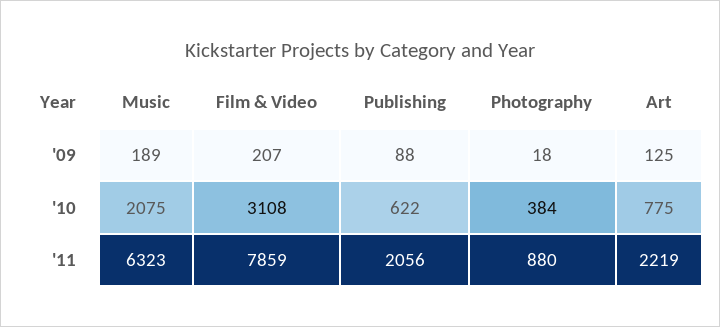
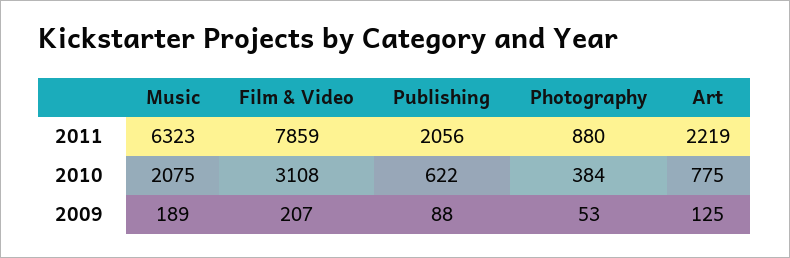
  {
    "Music": {
      "'09": 189,
      "'10": 2075,
      "'11": 6323
    },
    "Film & Video": {
      "'09": 207,
      "'10": 3108,
      "'11": 7859
    },
    "Publishing": {
      "'09": 88,
      "'10": 622,
      "'11": 2056
    },
    "Photography": {
-     "'09": 18,
+     "'09": 53,
      "'10": 384,
      "'11": 880
    },
    "Art": {
      "'09": 125,
      "'10": 775,
      "'11": 2219
    }
  }

